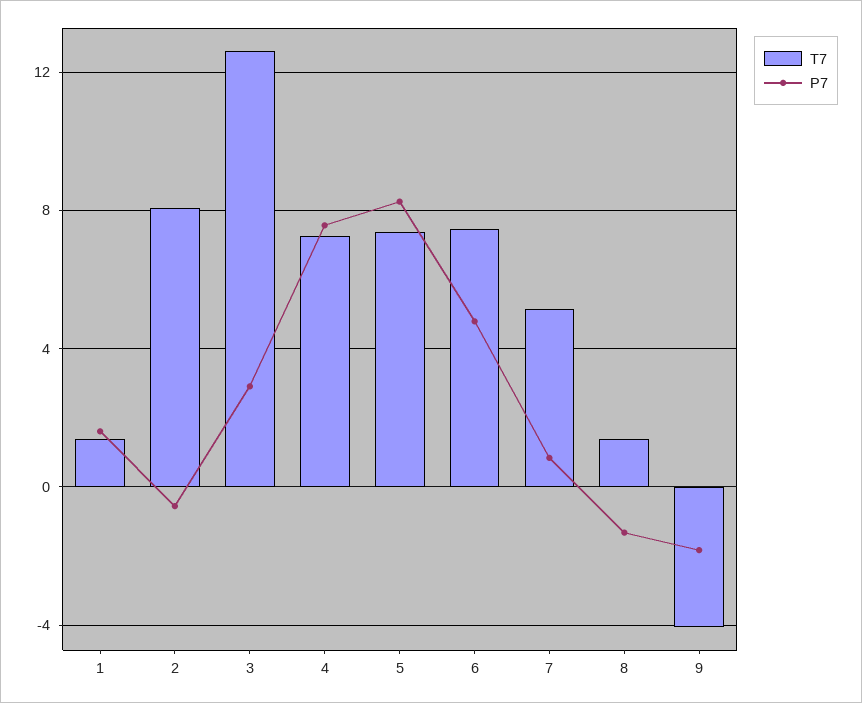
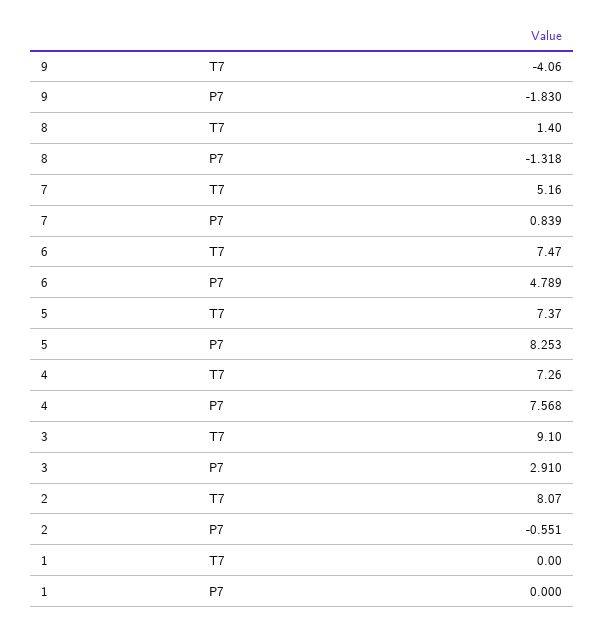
  {
    "T7": {
-     "1": 1.5,
+     "1": 0,
      "2": 8.07,
-     "3": 12.5,
+     "3": 9.1,
      "4": 7.26,
      "5": 7.37,
      "6": 7.47,
      "7": 5.16,
      "8": 1.4,
      "9": -4.06
    },
    "P7": {
-     "1": 1.5,
+     "1": 0,
      "2": -0.551,
      "3": 2.91,
      "4": 7.568,
      "5": 8.253,
      "6": 4.789,
      "7": 0.839,
      "8": -1.318,
      "9": -1.83
    }
  }

